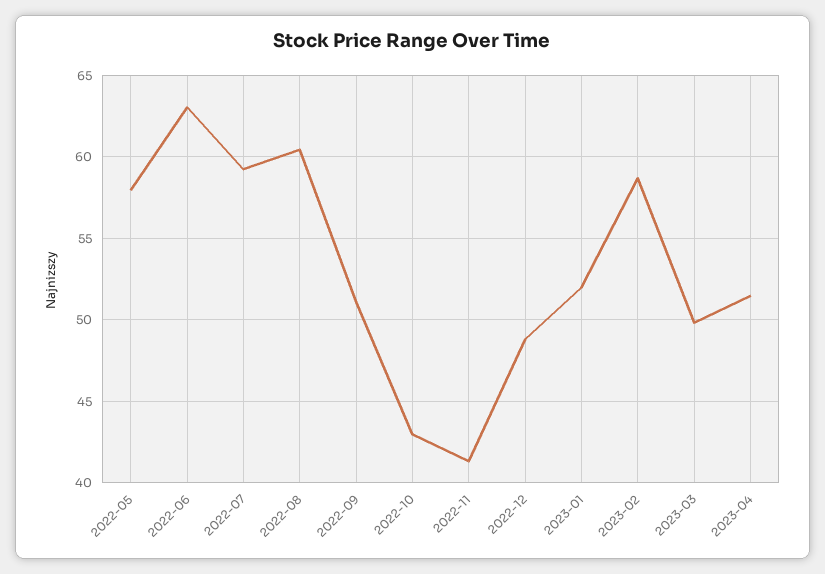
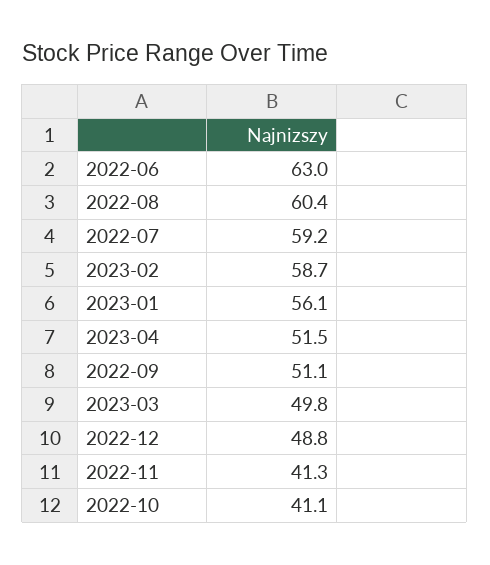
  {
-   "2022-05": 58,
    "2022-06": 63,
    "2022-07": 59.2,
    "2022-08": 60.4,
    "2022-09": 51.1,
-   "2022-10": 43,
+   "2022-10": 41.1,
    "2022-11": 41.3,
    "2022-12": 48.8,
-   "2023-01": 52,
+   "2023-01": 56.1,
    "2023-02": 58.7,
    "2023-03": 49.8,
    "2023-04": 51.5
  }

